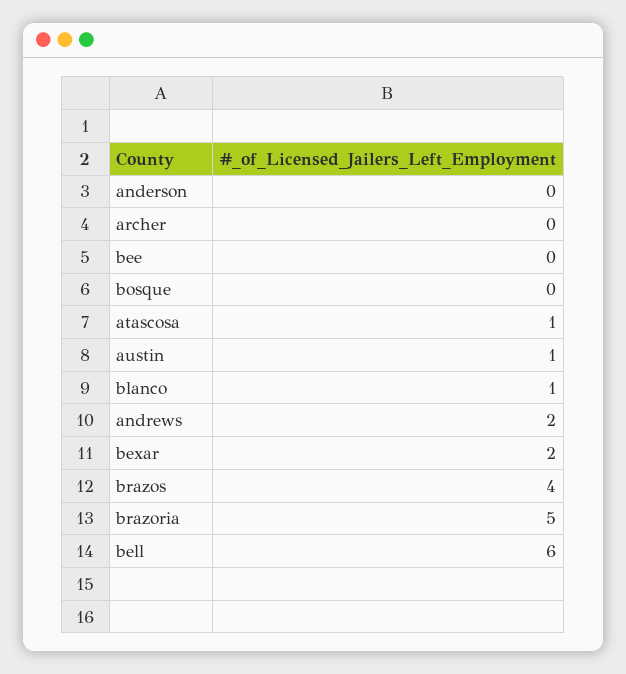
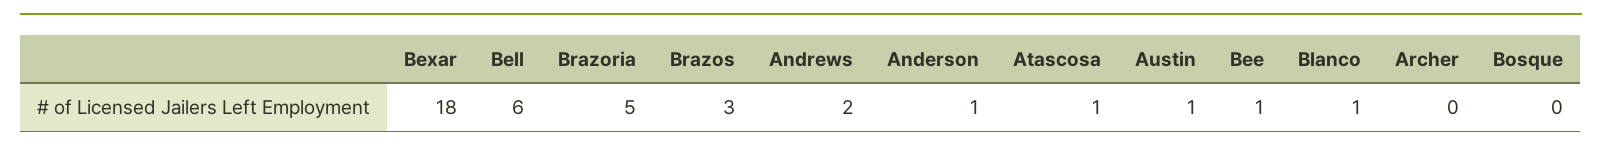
  {
-   "anderson": 0,
+   "anderson": 1,
    "archer": 0,
-   "bee": 0,
+   "bee": 1,
    "bosque": 0,
    "atascosa": 1,
    "austin": 1,
    "blanco": 1,
    "andrews": 2,
-   "bexar": 2,
+   "bexar": 18,
-   "brazos": 4,
+   "brazos": 3,
    "brazoria": 5,
    "bell": 6
  }

